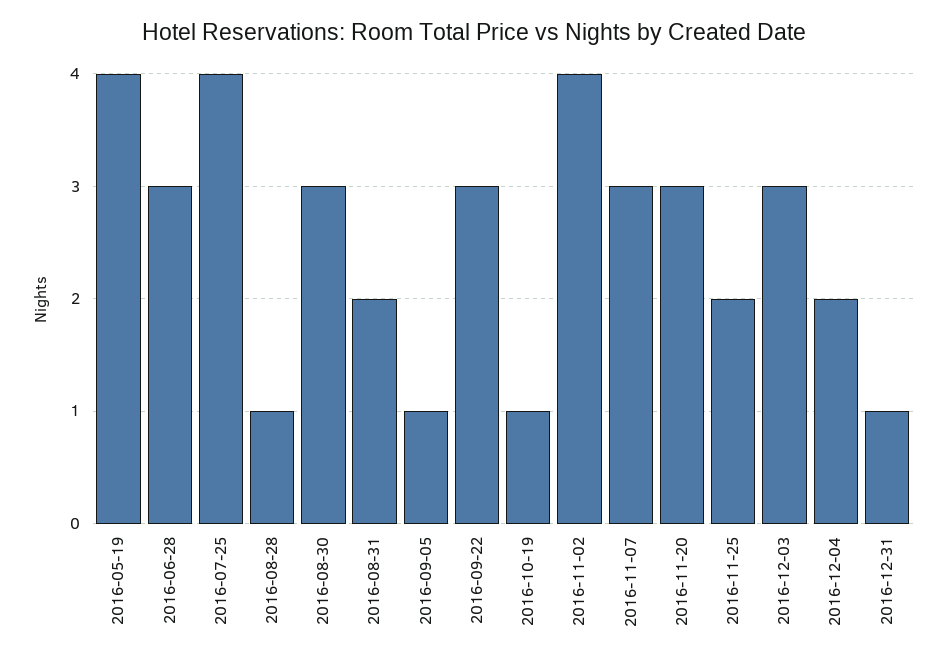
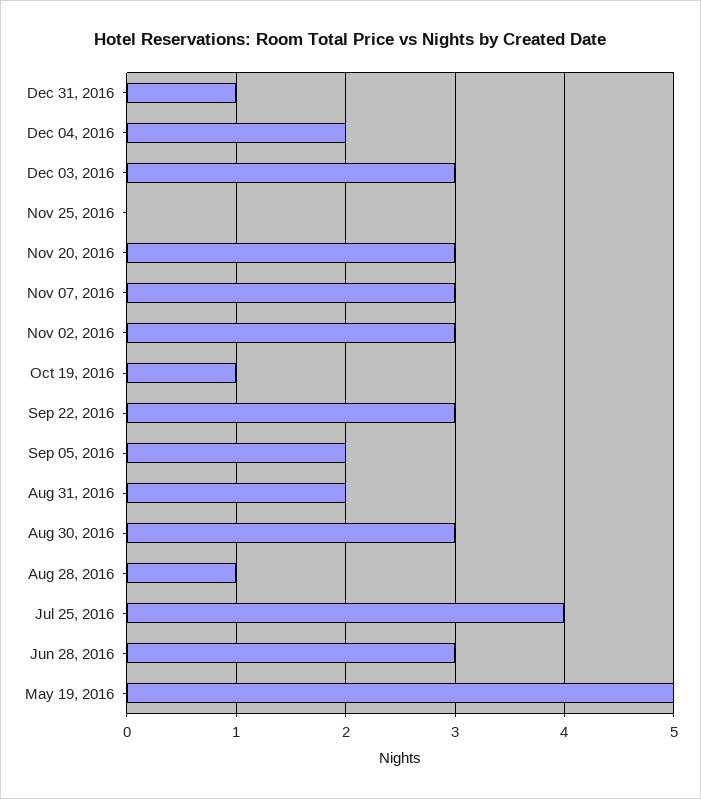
  {
-   "2016-05-19": 4,
+   "2016-05-19": 5,
    "2016-06-28": 3,
    "2016-07-25": 4,
    "2016-08-28": 1,
    "2016-08-30": 3,
    "2016-08-31": 2,
-   "2016-09-05": 1,
+   "2016-09-05": 2,
    "2016-09-22": 3,
    "2016-10-19": 1,
-   "2016-11-02": 4,
+   "2016-11-02": 3,
    "2016-11-07": 3,
    "2016-11-20": 3,
-   "2016-11-25": 2,
+   "2016-11-25": 0,
    "2016-12-03": 3,
    "2016-12-04": 2,
    "2016-12-31": 1
  }

